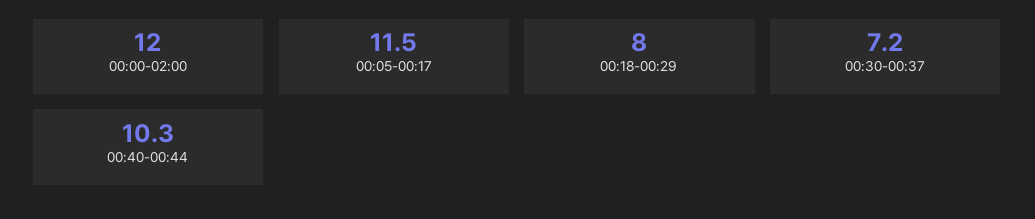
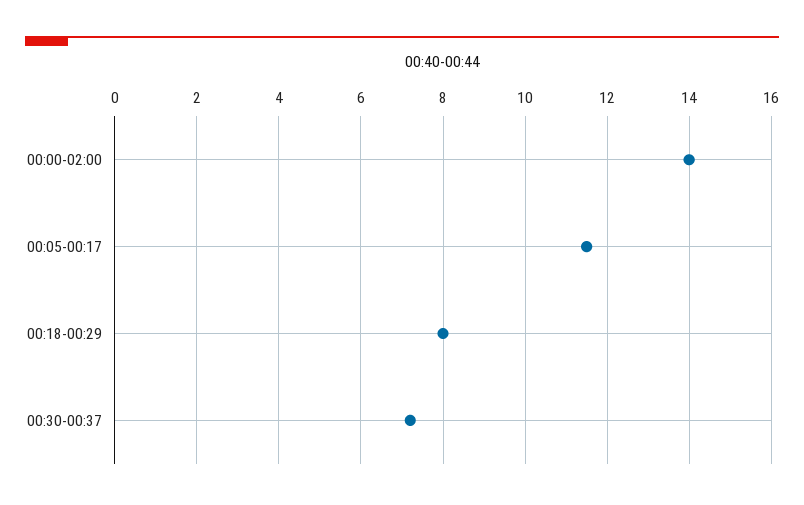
  {
-   "00:00-02:00": 12,
+   "00:00-02:00": 14,
    "00:05-00:17": 11.5,
    "00:18-00:29": 8,
-   "00:30-00:37": 7.2,
+   "00:30-00:37": 7.2
-   "00:40-00:44": 10.3
  }

